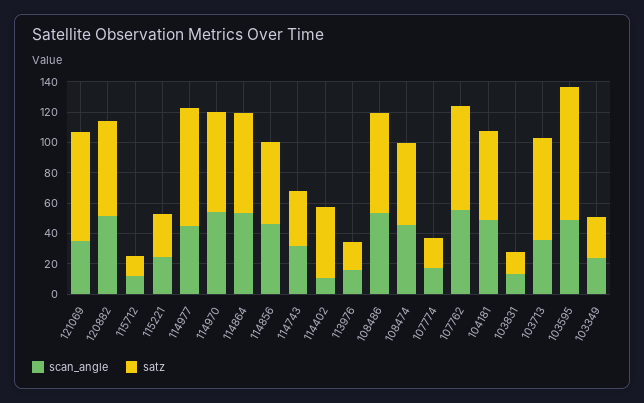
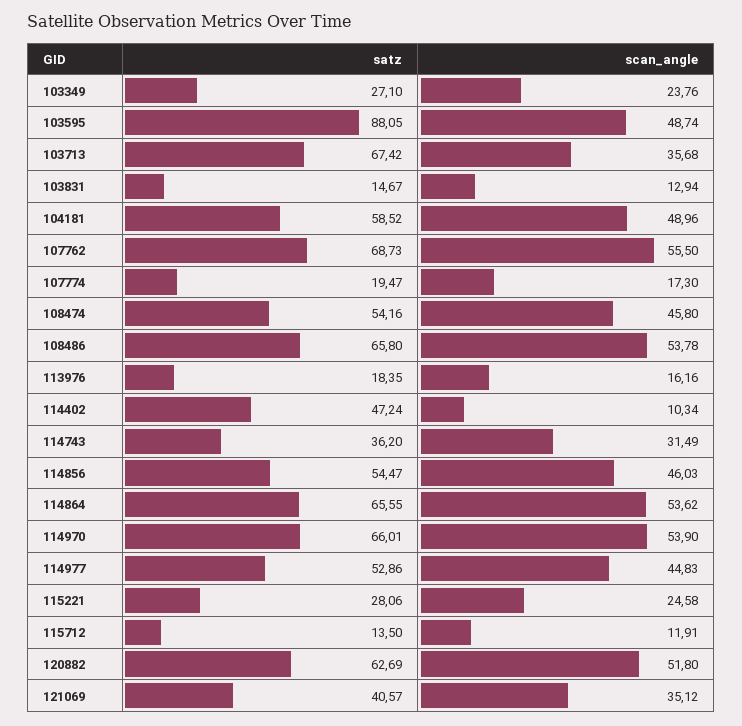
  {
    "scan_angle": {
      "121069": 35.12,
      "120882": 51.8,
      "115712": 11.91,
      "115221": 24.58,
      "114977": 44.83,
      "114970": 53.9,
      "114864": 53.62,
      "114856": 46.03,
      "114743": 31.49,
      "114402": 10.34,
      "113976": 16.16,
      "108486": 53.78,
      "108474": 45.8,
      "107774": 17.3,
      "107762": 55.5,
      "104181": 48.96,
      "103831": 12.94,
      "103713": 35.68,
      "103595": 48.74,
      "103349": 23.76
    },
    "satz": {
-     "121069": 70,
+     "121069": 40.57,
      "120882": 62.69,
      "115712": 13.5,
      "115221": 28.06,
-     "114977": 80,
+     "114977": 52.86,
      "114970": 66.01,
      "114864": 65.55,
      "114856": 54.47,
      "114743": 36.2,
      "114402": 47.24,
      "113976": 18.35,
      "108486": 65.8,
      "108474": 54.16,
      "107774": 19.47,
      "107762": 68.73,
      "104181": 58.52,
      "103831": 14.67,
      "103713": 67.42,
      "103595": 88.05,
      "103349": 27.1
    }
  }

